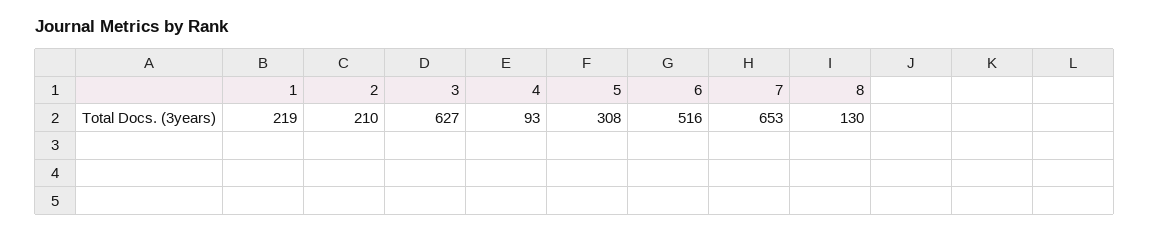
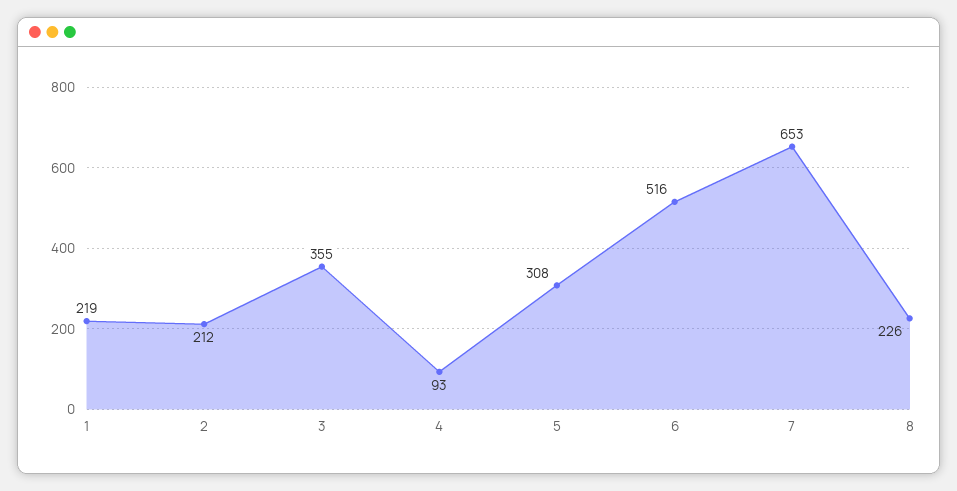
  {
    "1": 219,
-   "2": 210,
+   "2": 212,
-   "3": 627,
+   "3": 355,
    "4": 93,
    "5": 308,
    "6": 516,
    "7": 653,
-   "8": 130
+   "8": 226
  }

